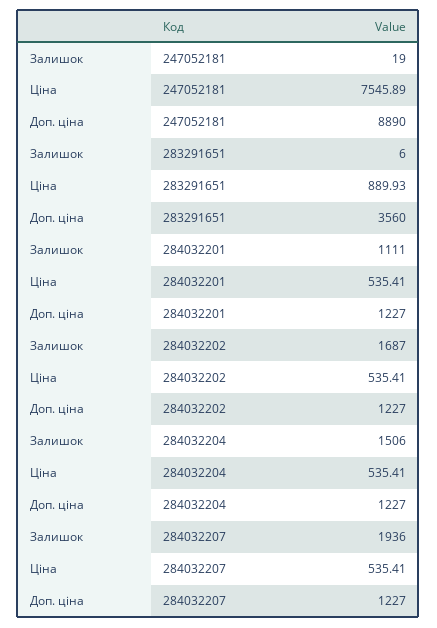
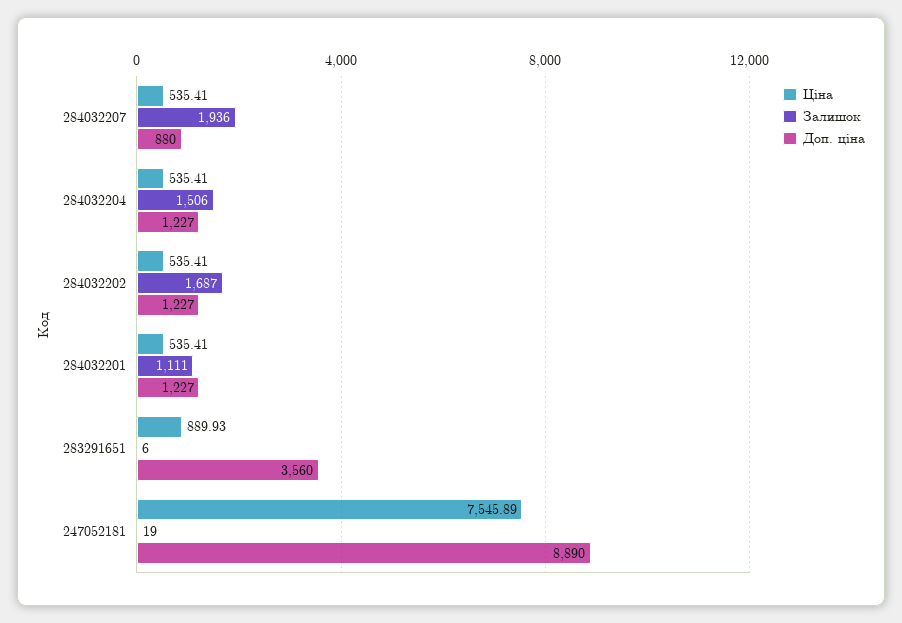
  {
    "Залишок": {
      "247052181": 19,
      "283291651": 6,
      "284032201": 1111,
      "284032202": 1687,
      "284032204": 1506,
      "284032207": 1936
    },
    "Ціна": {
      "247052181": 7545.89,
      "283291651": 889.93,
      "284032201": 535.41,
      "284032202": 535.41,
      "284032204": 535.41,
      "284032207": 535.41
    },
    "Доп. ціна": {
      "247052181": 8890,
      "283291651": 3560,
      "284032201": 1227,
      "284032202": 1227,
      "284032204": 1227,
-     "284032207": 1227
+     "284032207": 880
    }
  }

